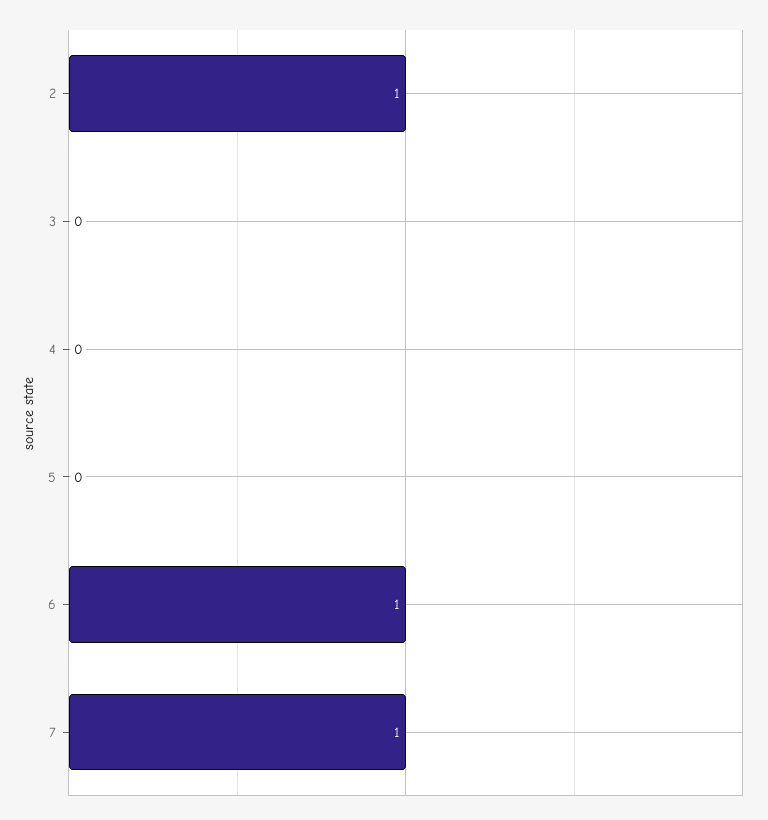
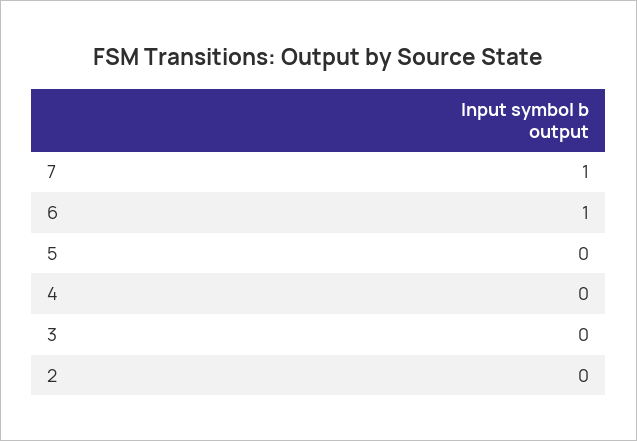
  {
-   "2": 1,
+   "2": 0,
    "3": 0,
    "4": 0,
    "5": 0,
    "6": 1,
    "7": 1
  }

